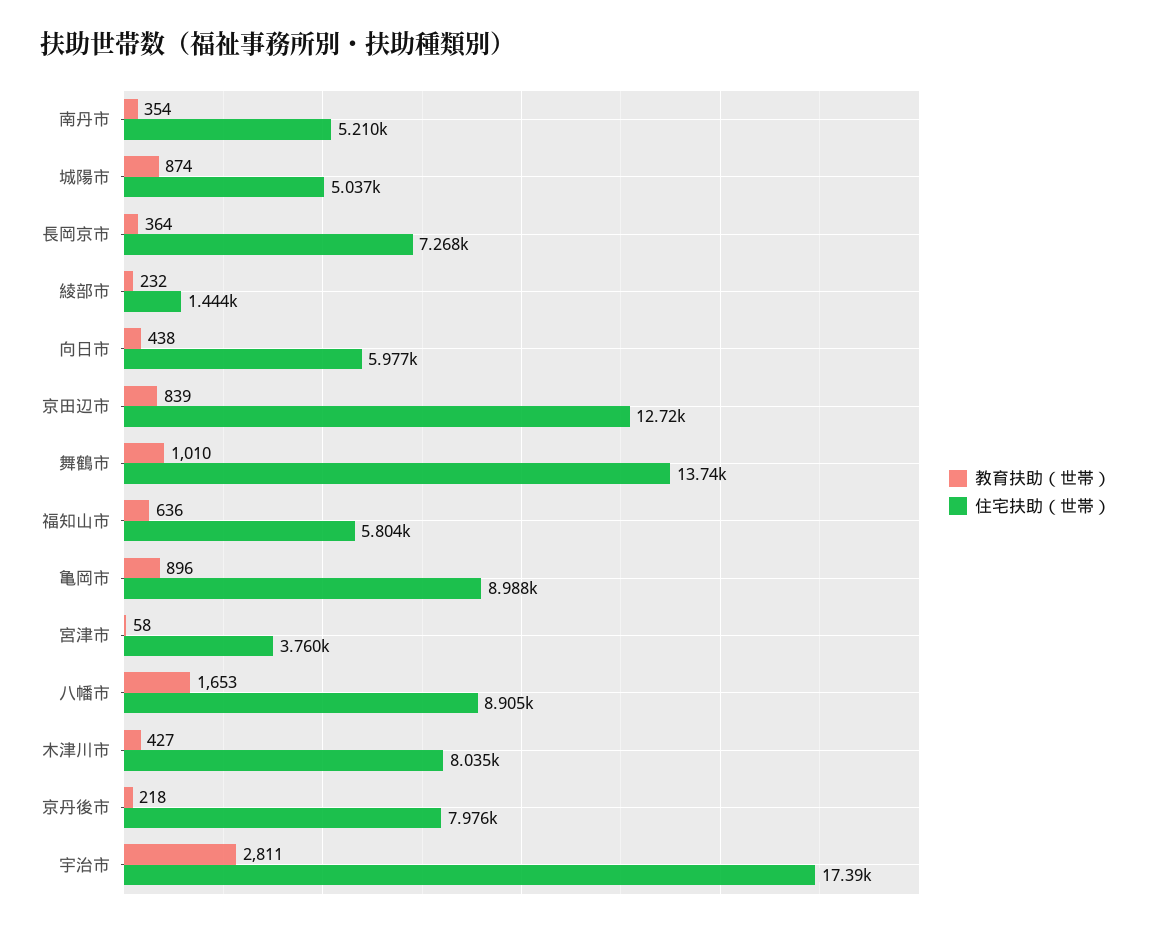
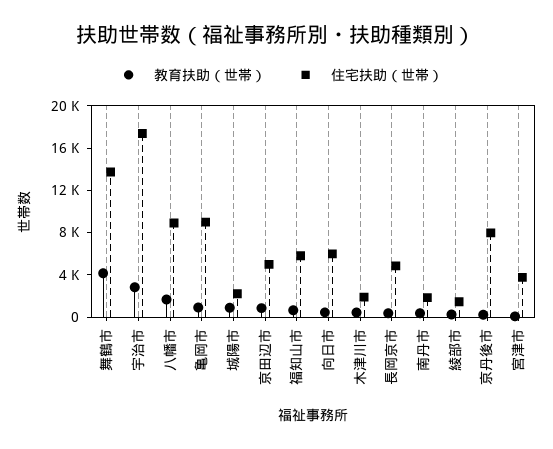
  {
    "教育扶助（世帯）": {
      "南丹市": 354,
      "城陽市": 874,
      "長岡京市": 364,
      "綾部市": 232,
      "向日市": 438,
      "京田辺市": 839,
-     "舞鶴市": 1010,
+     "舞鶴市": 4000,
      "福知山市": 636,
      "亀岡市": 896,
      "宮津市": 58,
      "八幡市": 1653,
      "木津川市": 427,
      "京丹後市": 218,
      "宇治市": 2811
    },
    "住宅扶助（世帯）": {
-     "南丹市": 5210,
+     "南丹市": 2000,
-     "城陽市": 5037,
+     "城陽市": 2000,
-     "長岡京市": 7268,
+     "長岡京市": 5000,
      "綾部市": 1444,
      "向日市": 5977,
-     "京田辺市": 12720,
+     "京田辺市": 5000,
      "舞鶴市": 13740,
      "福知山市": 5804,
      "亀岡市": 8988,
      "宮津市": 3760,
      "八幡市": 8905,
-     "木津川市": 8035,
+     "木津川市": 2000,
      "京丹後市": 7976,
      "宇治市": 17390
    }
  }

